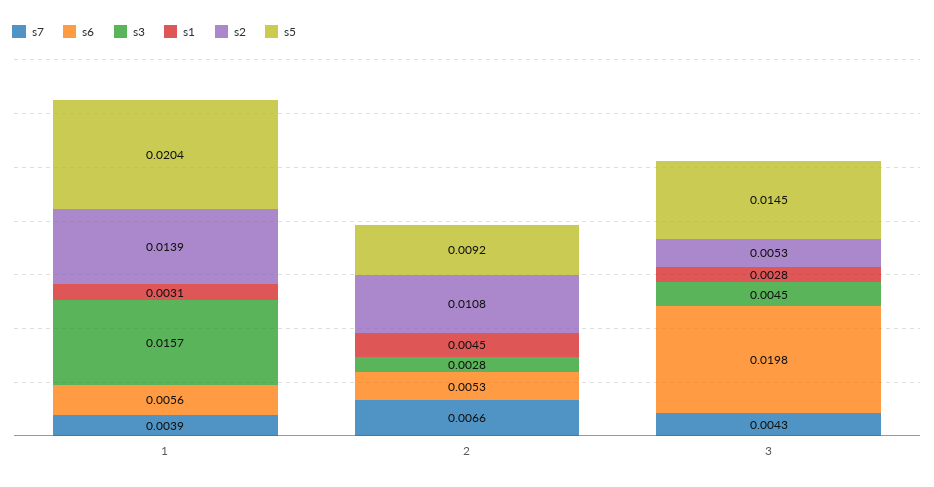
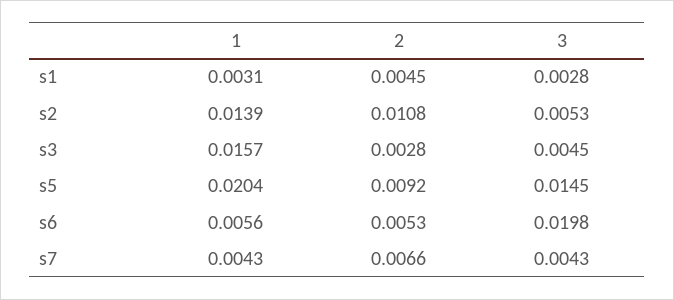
  {
    "s7": {
-     "1": 0.0039,
+     "1": 0.0043,
      "2": 0.0066,
      "3": 0.0043
    },
    "s6": {
      "1": 0.0056,
      "2": 0.0053,
      "3": 0.0198
    },
    "s3": {
      "1": 0.0157,
      "2": 0.0028,
      "3": 0.0045
    },
    "s1": {
      "1": 0.0031,
      "2": 0.0045,
      "3": 0.0028
    },
    "s2": {
      "1": 0.0139,
      "2": 0.0108,
      "3": 0.0053
    },
    "s5": {
      "1": 0.0204,
      "2": 0.0092,
      "3": 0.0145
    }
  }

